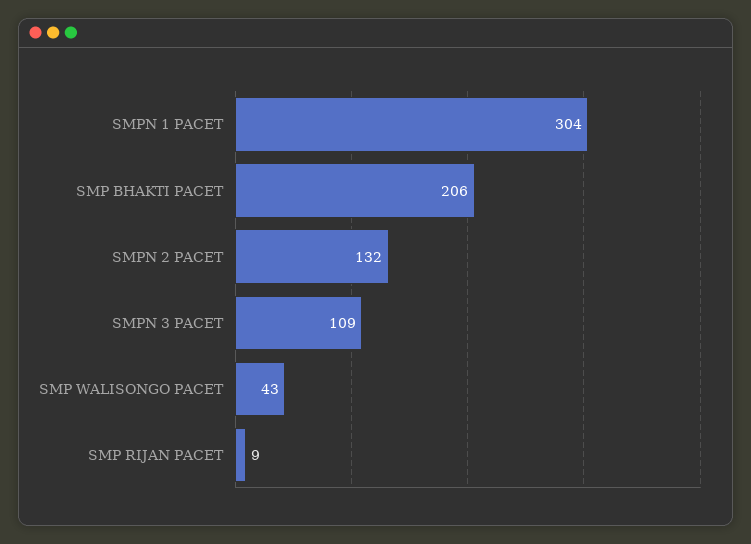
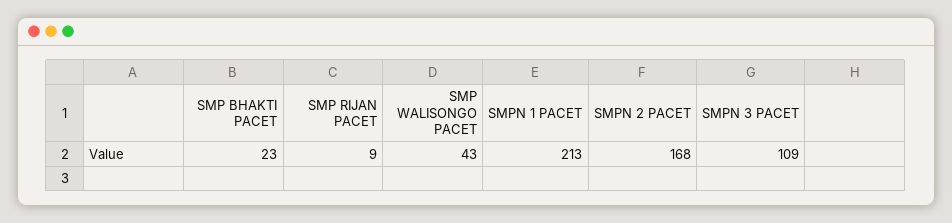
  {
-   "SMPN 1 PACET": 304,
+   "SMPN 1 PACET": 213,
-   "SMP BHAKTI PACET": 206,
+   "SMP BHAKTI PACET": 23,
-   "SMPN 2 PACET": 132,
+   "SMPN 2 PACET": 168,
    "SMPN 3 PACET": 109,
    "SMP WALISONGO PACET": 43,
    "SMP RIJAN PACET": 9
  }

